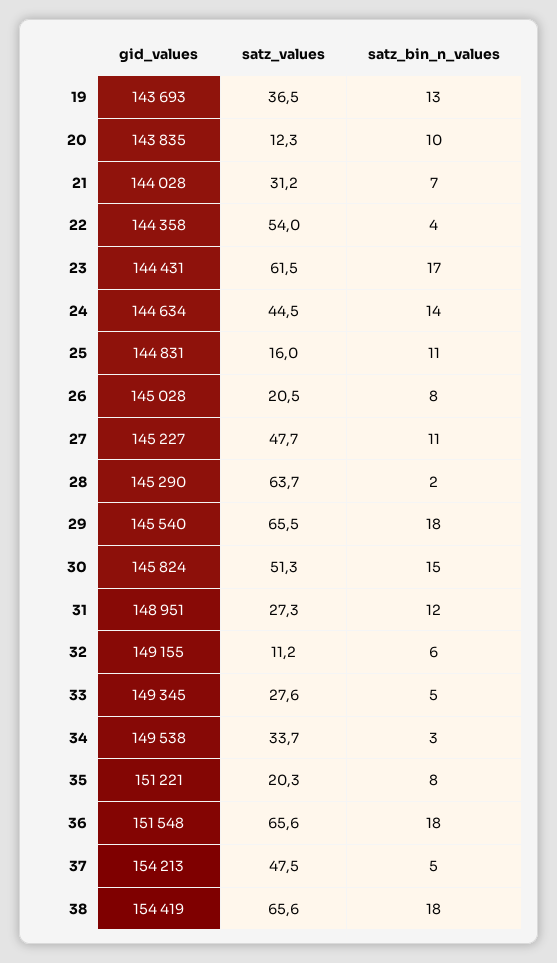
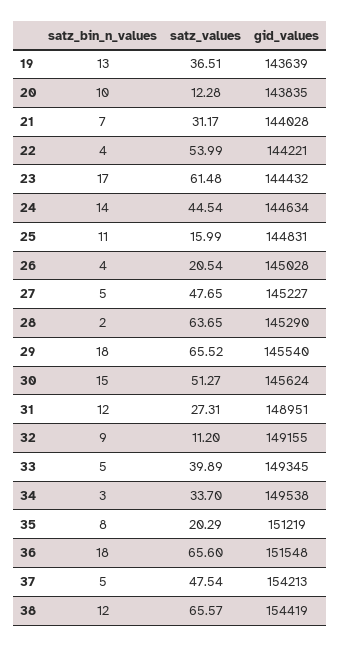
  {
    "gid_values": {
-     "19": 143693,
+     "19": 143639,
      "20": 143835,
      "21": 144028,
-     "22": 144358,
+     "22": 144221,
-     "23": 144431,
+     "23": 144432,
      "24": 144634,
      "25": 144831,
      "26": 145028,
      "27": 145227,
      "28": 145290,
      "29": 145540,
-     "30": 145824,
+     "30": 145624,
      "31": 148951,
      "32": 149155,
      "33": 149345,
      "34": 149538,
-     "35": 151221,
+     "35": 151219,
      "36": 151548,
      "37": 154213,
      "38": 154419
    },
    "satz_values": {
      "19": 36.51,
      "20": 12.28,
      "21": 31.17,
      "22": 53.99,
      "23": 61.48,
      "24": 44.54,
      "25": 15.99,
      "26": 20.54,
      "27": 47.65,
      "28": 63.65,
      "29": 65.52,
      "30": 51.27,
      "31": 27.31,
      "32": 11.2,
-     "33": 27.6,
+     "33": 39.89,
      "34": 33.7,
      "35": 20.29,
      "36": 65.6,
      "37": 47.54,
      "38": 65.57
    },
    "satz_bin_n_values": {
      "19": 13,
      "20": 10,
      "21": 7,
      "22": 4,
      "23": 17,
      "24": 14,
      "25": 11,
-     "26": 8,
+     "26": 4,
-     "27": 11,
+     "27": 5,
      "28": 2,
      "29": 18,
      "30": 15,
      "31": 12,
-     "32": 6,
+     "32": 9,
      "33": 5,
      "34": 3,
      "35": 8,
      "36": 18,
      "37": 5,
-     "38": 18
+     "38": 12
    }
  }

